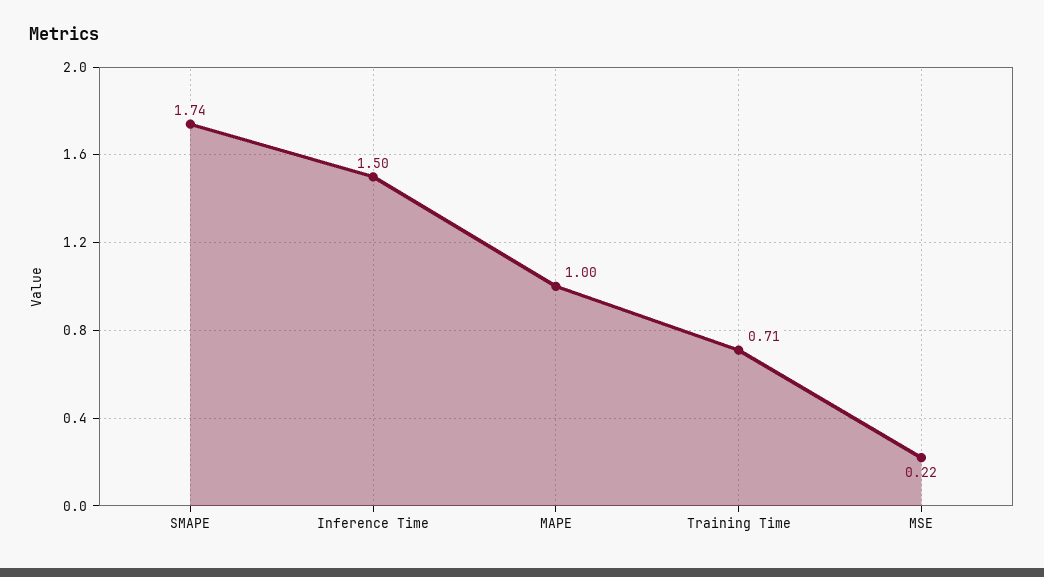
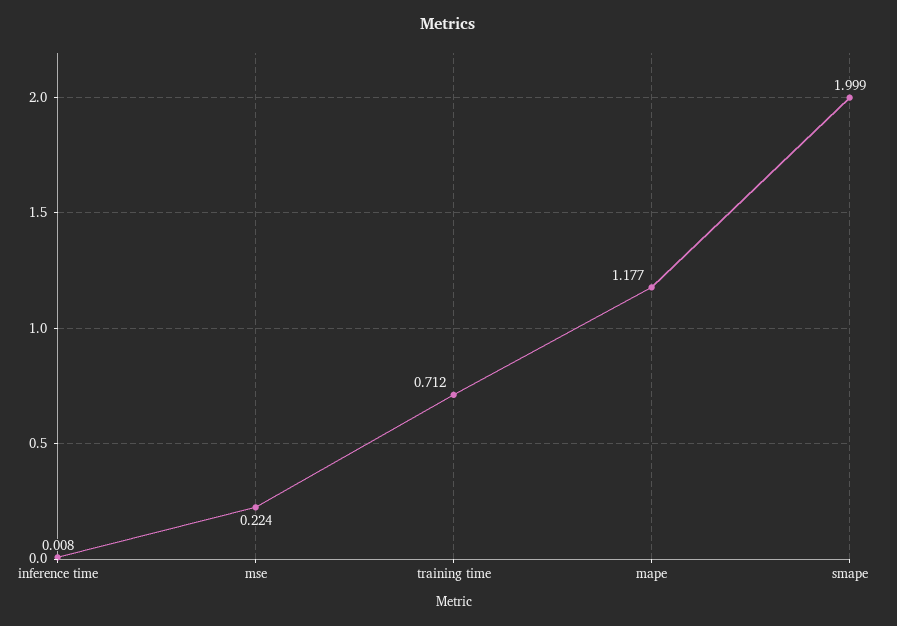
  {
-   "SMAPE": 1.74,
+   "SMAPE": 1.999,
-   "Inference Time": 1.5,
+   "Inference Time": 0.008,
-   "MAPE": 1,
+   "MAPE": 1.177,
    "Training Time": 0.712,
    "MSE": 0.224
  }

